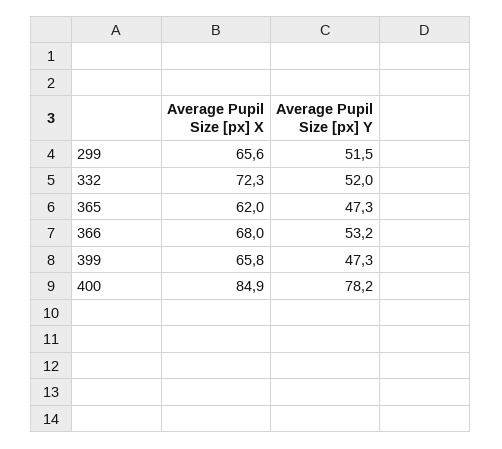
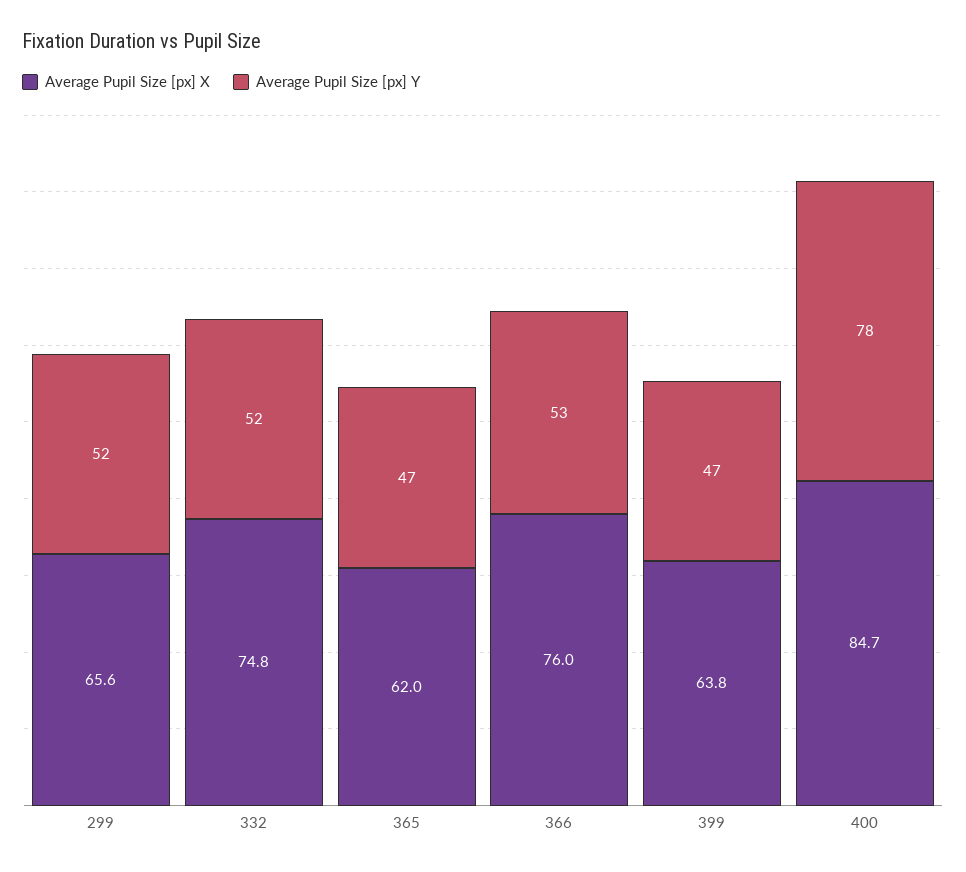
  {
    "Average Pupil Size [px] X": {
      "299": 65.6,
-     "332": 72.3,
+     "332": 74.8,
      "365": 62,
-     "366": 68,
+     "366": 76,
-     "399": 65.8,
+     "399": 63.8,
-     "400": 84.9
+     "400": 84.7
    },
    "Average Pupil Size [px] Y": {
      "299": 51.5,
      "332": 52,
      "365": 47.3,
      "366": 53.2,
      "399": 47.3,
      "400": 78.2
    }
  }

